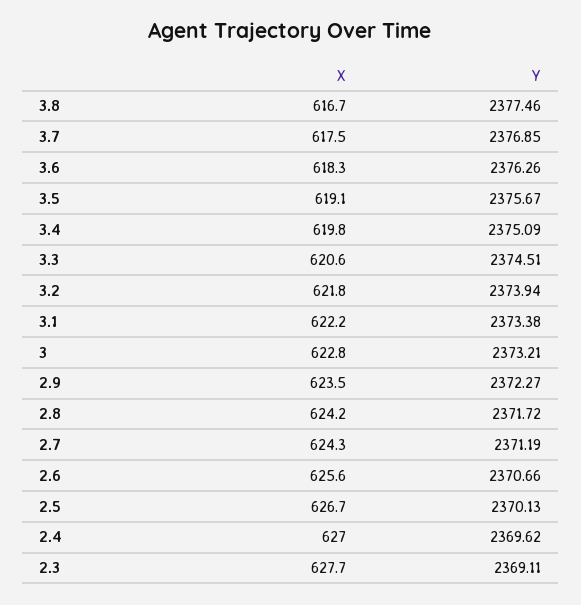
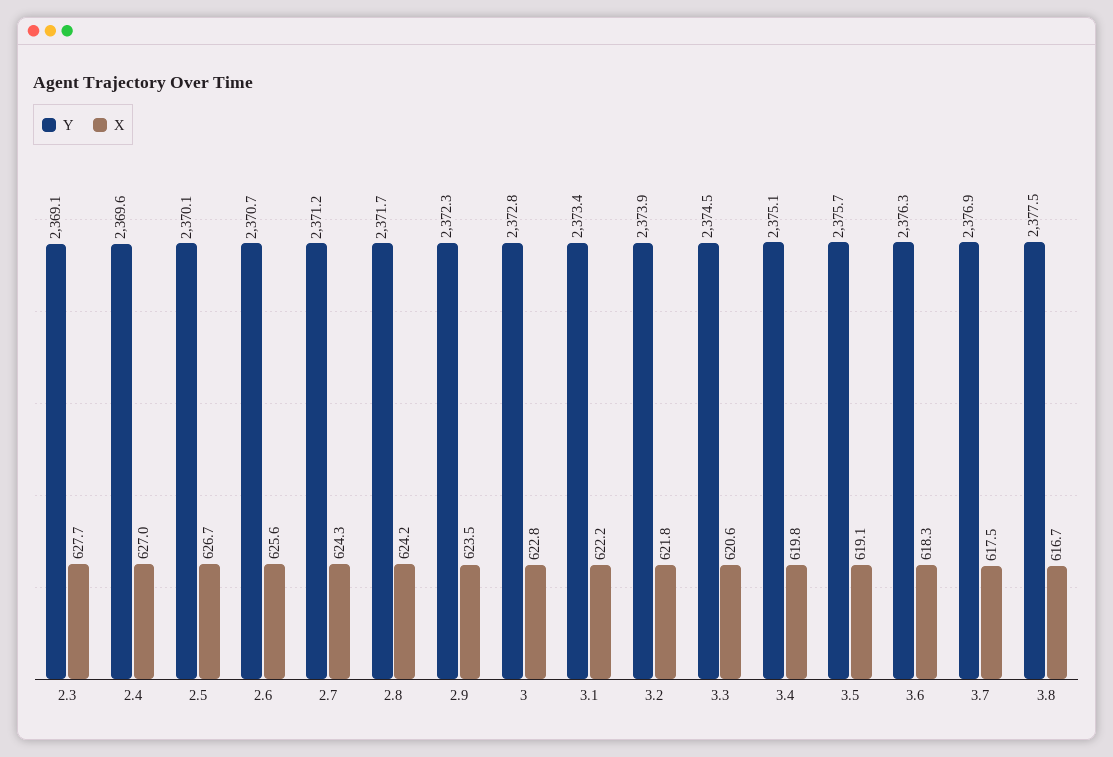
  {
    "X": {
      "3.8": 616.7,
      "3.7": 617.5,
      "3.6": 618.3,
      "3.5": 619.1,
      "3.4": 619.8,
      "3.3": 620.6,
      "3.2": 621.8,
      "3.1": 622.2,
      "3": 622.8,
      "2.9": 623.5,
      "2.8": 624.2,
      "2.7": 624.3,
      "2.6": 625.6,
      "2.5": 626.7,
      "2.4": 627,
      "2.3": 627.7
    },
    "Y": {
      "3.8": 2377.46,
      "3.7": 2376.85,
      "3.6": 2376.26,
      "3.5": 2375.67,
      "3.4": 2375.09,
      "3.3": 2374.51,
      "3.2": 2373.94,
      "3.1": 2373.38,
-     "3": 2373.21,
+     "3": 2372.8,
      "2.9": 2372.27,
      "2.8": 2371.72,
      "2.7": 2371.19,
      "2.6": 2370.66,
      "2.5": 2370.13,
      "2.4": 2369.62,
      "2.3": 2369.11
    }
  }

